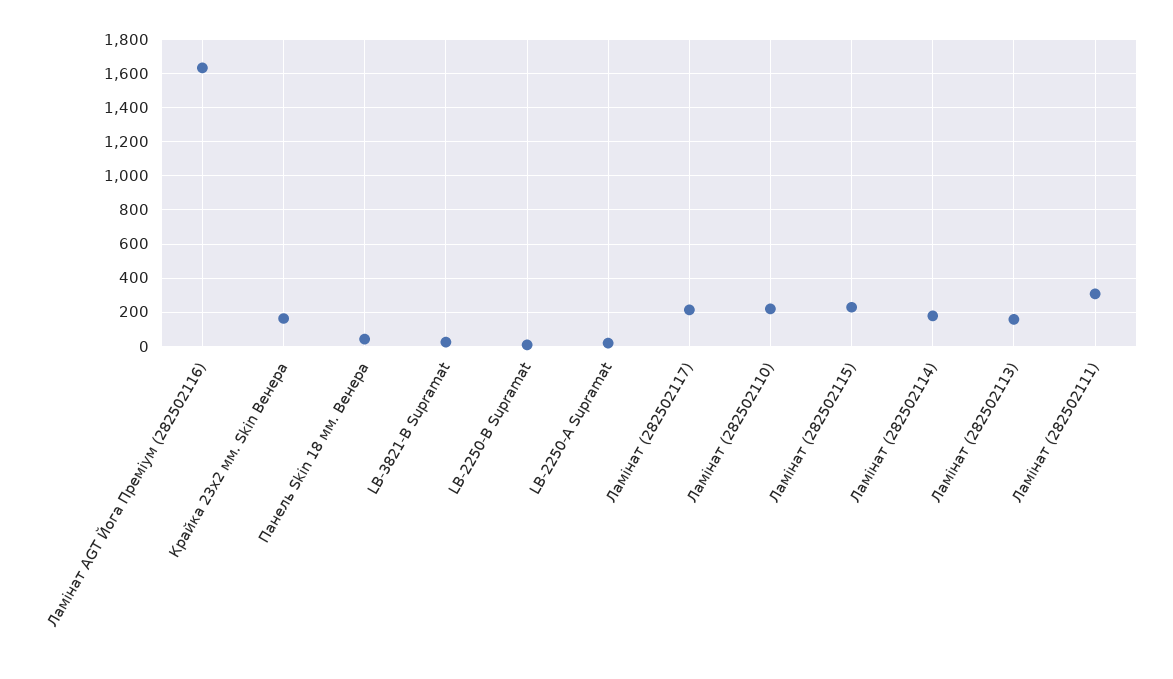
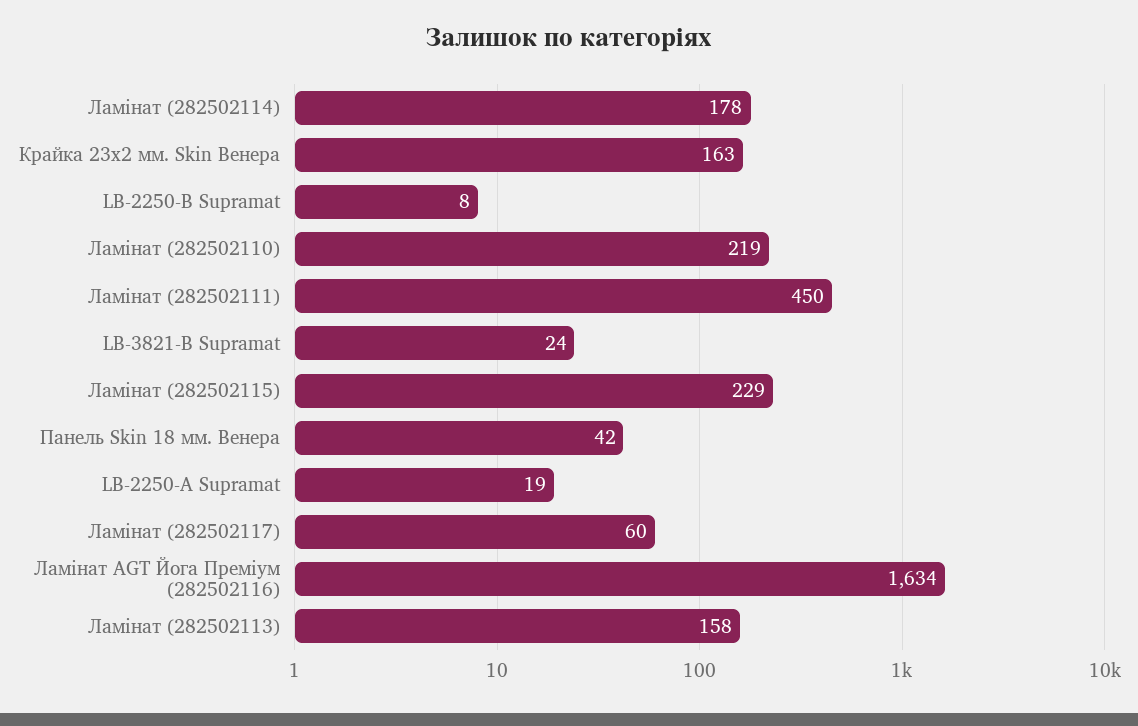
  {
    "Ламінат AGT Йога Преміум (282502116)": 1634,
    "Крайка 23x2 мм. Skin Венера": 163,
    "Панель Skin 18 мм. Венера": 42,
    "LB-3821-В Supramat": 24,
    "LB-2250-В Supramat": 8,
    "LB-2250-А Supramat": 19,
-   "Ламінат (282502117)": 200,
+   "Ламінат (282502117)": 60,
    "Ламінат (282502110)": 219,
    "Ламінат (282502115)": 229,
    "Ламінат (282502114)": 178,
    "Ламінат (282502113)": 158,
-   "Ламінат (282502111)": 300
+   "Ламінат (282502111)": 450
  }

